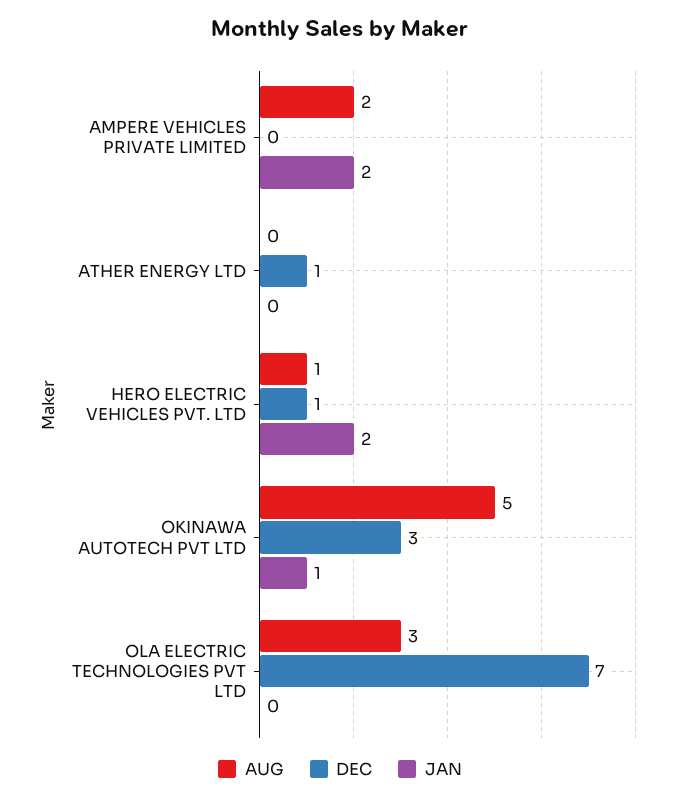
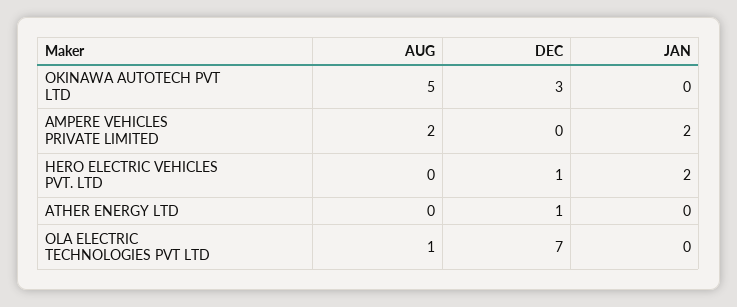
  {
    "AUG": {
      "AMPERE VEHICLES PRIVATE LIMITED": 2,
      "ATHER ENERGY LTD": 0,
-     "HERO ELECTRIC VEHICLES PVT. LTD": 1,
+     "HERO ELECTRIC VEHICLES PVT. LTD": 0,
      "OKINAWA AUTOTECH PVT LTD": 5,
-     "OLA ELECTRIC TECHNOLOGIES PVT LTD": 3
+     "OLA ELECTRIC TECHNOLOGIES PVT LTD": 1
    },
    "DEC": {
      "AMPERE VEHICLES PRIVATE LIMITED": 0,
      "ATHER ENERGY LTD": 1,
      "HERO ELECTRIC VEHICLES PVT. LTD": 1,
      "OKINAWA AUTOTECH PVT LTD": 3,
      "OLA ELECTRIC TECHNOLOGIES PVT LTD": 7
    },
    "JAN": {
      "AMPERE VEHICLES PRIVATE LIMITED": 2,
      "ATHER ENERGY LTD": 0,
      "HERO ELECTRIC VEHICLES PVT. LTD": 2,
-     "OKINAWA AUTOTECH PVT LTD": 1,
+     "OKINAWA AUTOTECH PVT LTD": 0,
      "OLA ELECTRIC TECHNOLOGIES PVT LTD": 0
    }
  }

